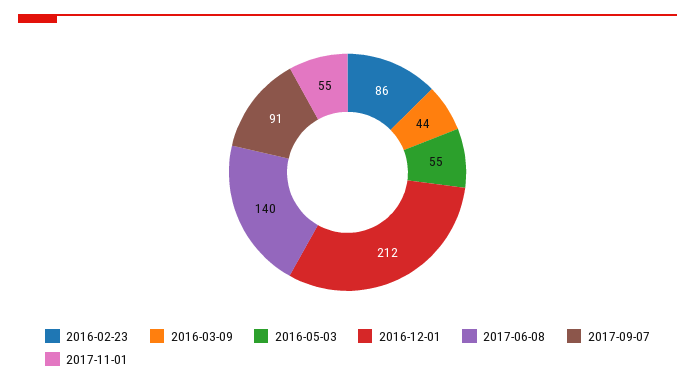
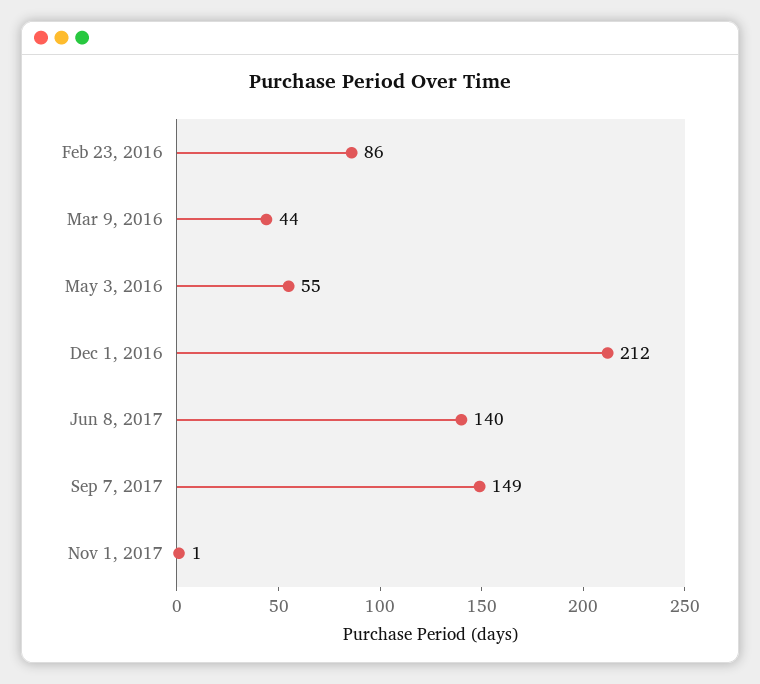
  {
    "2016-02-23": 86,
    "2016-03-09": 44,
    "2016-05-03": 55,
    "2016-12-01": 212,
    "2017-06-08": 140,
-   "2017-09-07": 91,
+   "2017-09-07": 149,
-   "2017-11-01": 55
+   "2017-11-01": 1
  }

